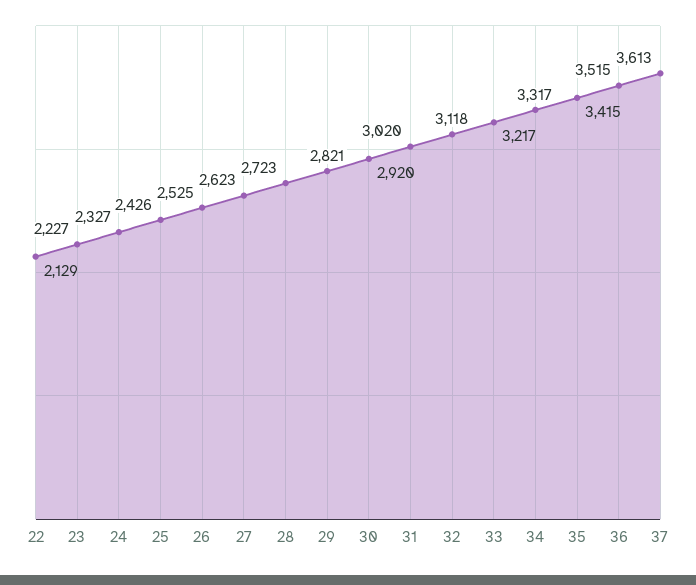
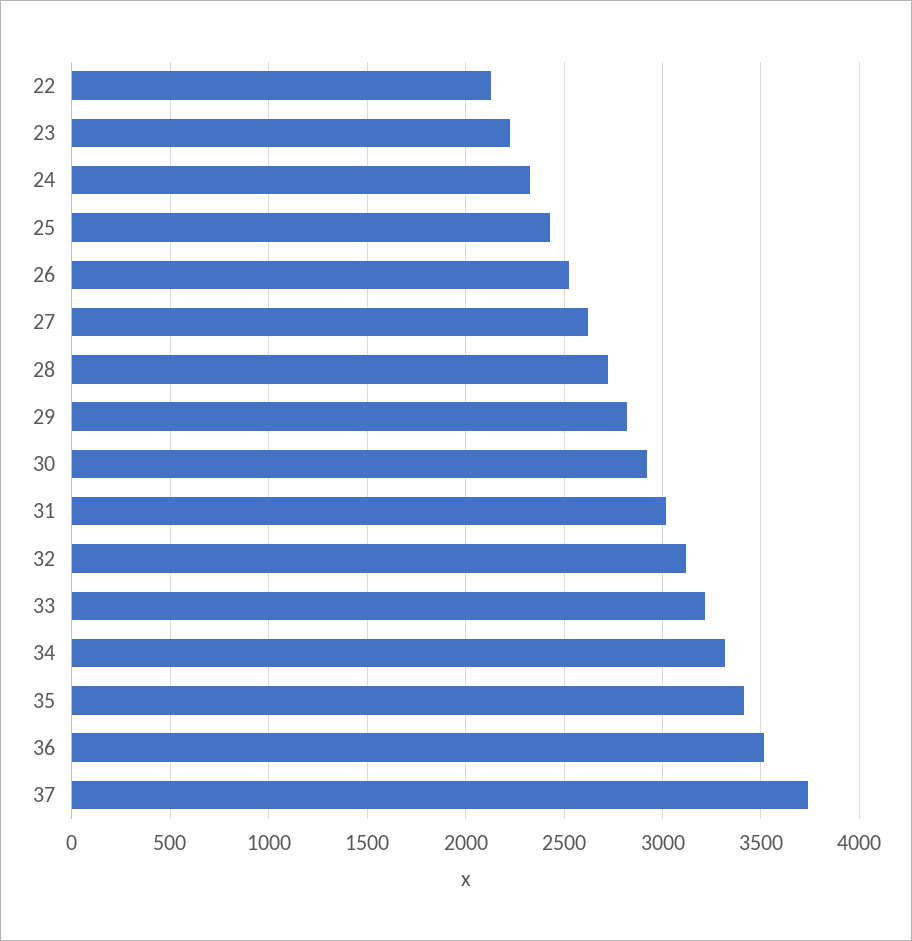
  {
    "22": 2129,
    "23": 2227,
    "24": 2327,
    "25": 2426,
    "26": 2525,
    "27": 2623,
    "28": 2723,
    "29": 2821,
    "30": 2920,
    "31": 3020,
    "32": 3118,
    "33": 3217,
    "34": 3317,
    "35": 3415,
    "36": 3515,
-   "37": 3613
+   "37": 3750
  }

